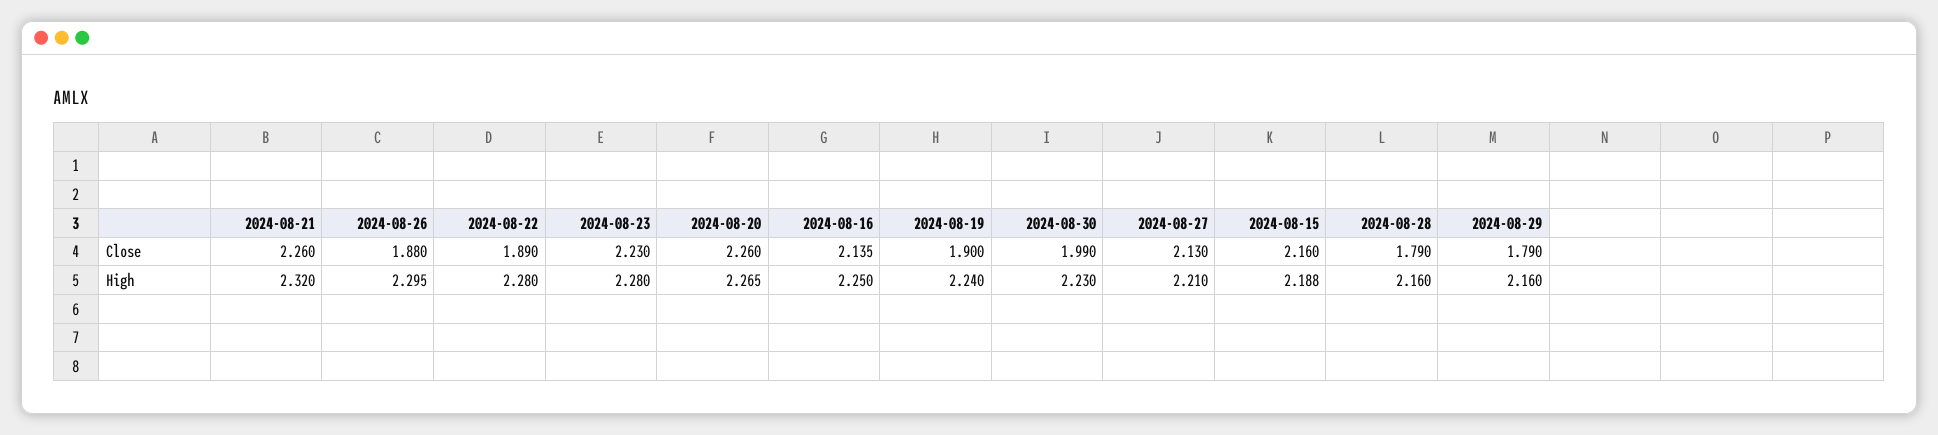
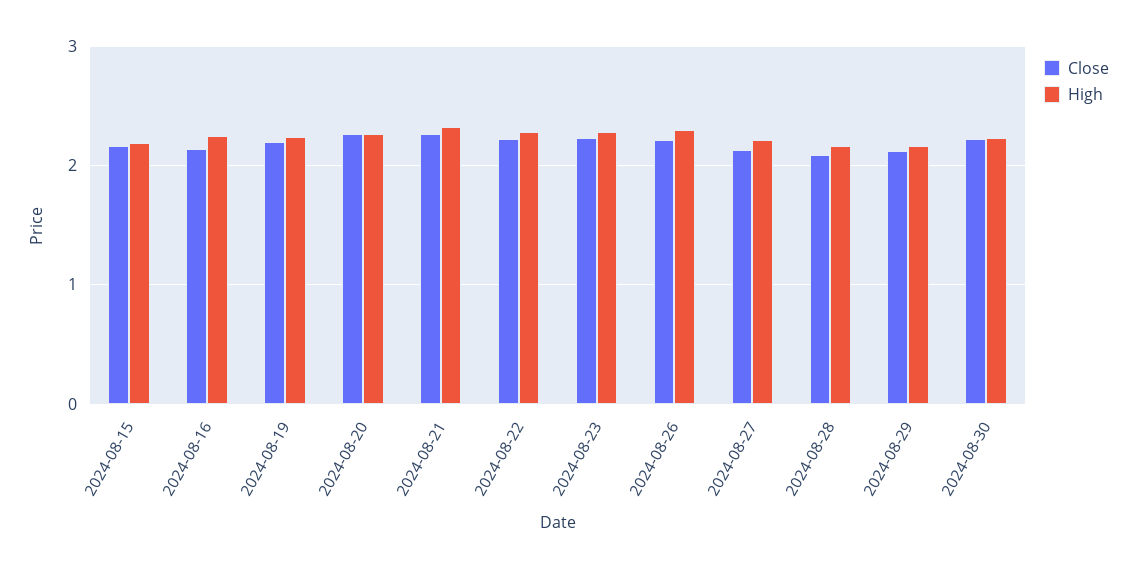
  {
    "Close": {
      "2024-08-21": 2.26,
-     "2024-08-26": 1.88,
+     "2024-08-26": 2.2,
-     "2024-08-22": 1.89,
+     "2024-08-22": 2.2,
      "2024-08-23": 2.23,
      "2024-08-20": 2.26,
      "2024-08-16": 2.135,
-     "2024-08-19": 1.9,
+     "2024-08-19": 2.2,
-     "2024-08-30": 1.99,
+     "2024-08-30": 2.2,
      "2024-08-27": 2.13,
      "2024-08-15": 2.16,
-     "2024-08-28": 1.79,
+     "2024-08-28": 2.1,
-     "2024-08-29": 1.79
+     "2024-08-29": 2.1
    },
    "High": {
      "2024-08-21": 2.32,
      "2024-08-26": 2.295,
      "2024-08-22": 2.28,
      "2024-08-23": 2.28,
      "2024-08-20": 2.265,
      "2024-08-16": 2.25,
      "2024-08-19": 2.24,
      "2024-08-30": 2.23,
      "2024-08-27": 2.21,
      "2024-08-15": 2.188,
      "2024-08-28": 2.16,
      "2024-08-29": 2.16
    }
  }

